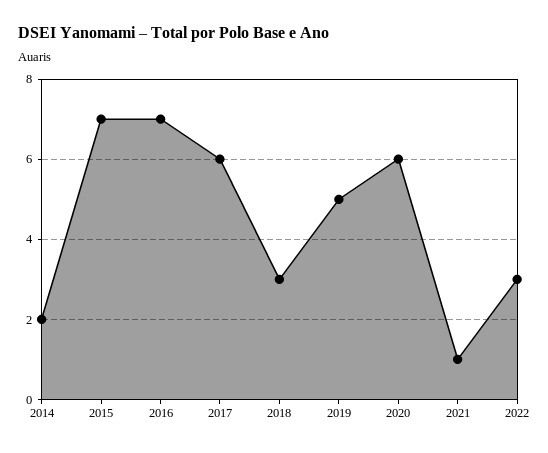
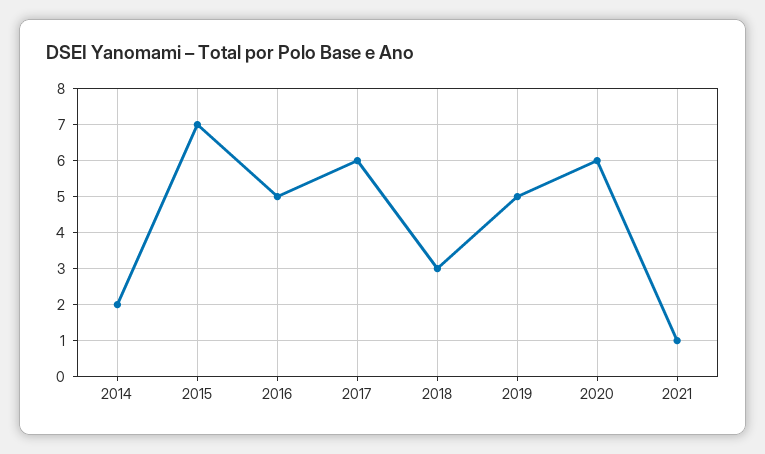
  {
    "2014": 2,
    "2015": 7,
-   "2016": 7,
+   "2016": 5,
    "2017": 6,
    "2018": 3,
    "2019": 5,
    "2020": 6,
-   "2021": 1,
+   "2021": 1
-   "2022": 3
  }

